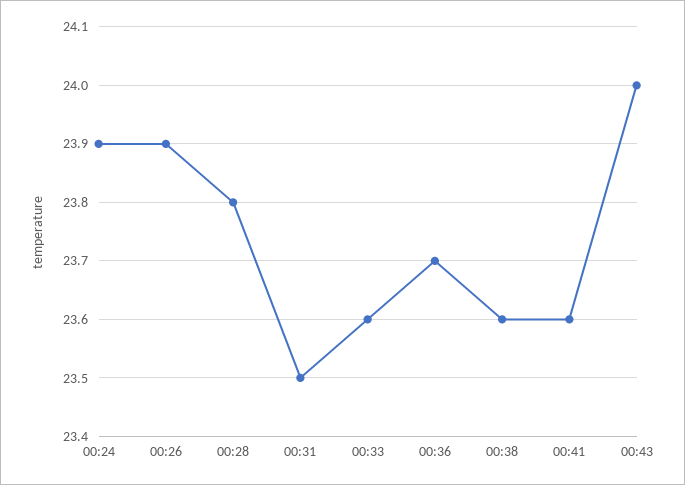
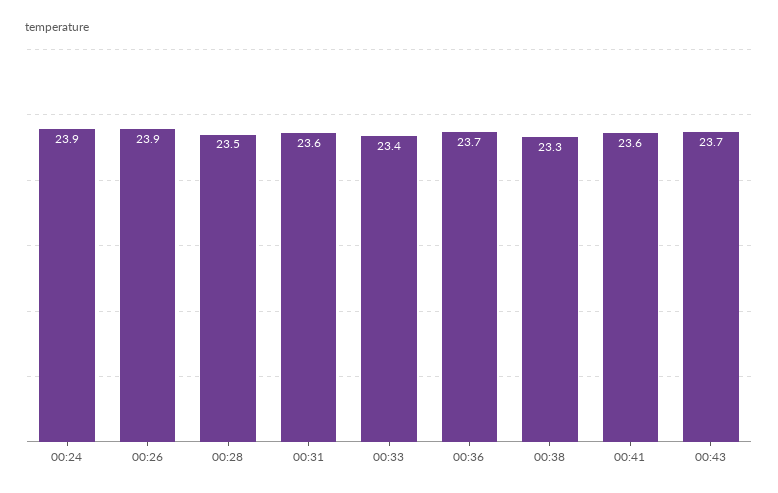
  {
    "00:24": 23.9,
    "00:26": 23.9,
-   "00:28": 23.8,
+   "00:28": 23.5,
-   "00:31": 23.5,
+   "00:31": 23.6,
-   "00:33": 23.6,
+   "00:33": 23.4,
    "00:36": 23.7,
-   "00:38": 23.6,
+   "00:38": 23.3,
    "00:41": 23.6,
-   "00:43": 24
+   "00:43": 23.7
  }

